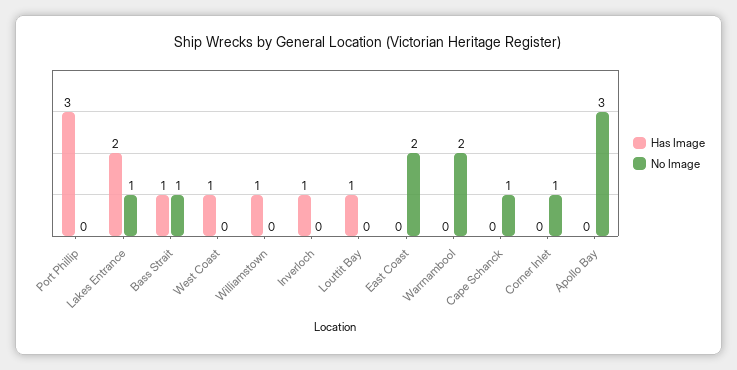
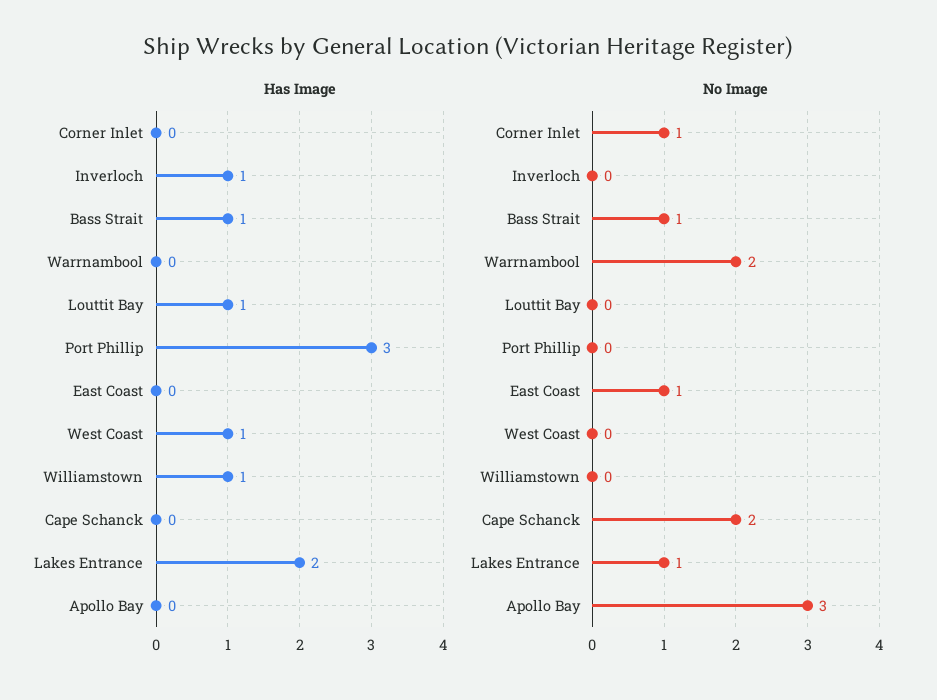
  {
    "Has Image": {
      "Port Phillip": 3,
      "Lakes Entrance": 2,
      "Bass Strait": 1,
      "West Coast": 1,
      "Williamstown": 1,
      "Inverloch": 1,
      "Louttit Bay": 1,
      "East Coast": 0,
      "Warrnambool": 0,
      "Cape Schanck": 0,
      "Corner Inlet": 0,
      "Apollo Bay": 0
    },
    "No Image": {
      "Port Phillip": 0,
      "Lakes Entrance": 1,
      "Bass Strait": 1,
      "West Coast": 0,
      "Williamstown": 0,
      "Inverloch": 0,
      "Louttit Bay": 0,
-     "East Coast": 2,
+     "East Coast": 1,
      "Warrnambool": 2,
-     "Cape Schanck": 1,
+     "Cape Schanck": 2,
      "Corner Inlet": 1,
      "Apollo Bay": 3
    }
  }

